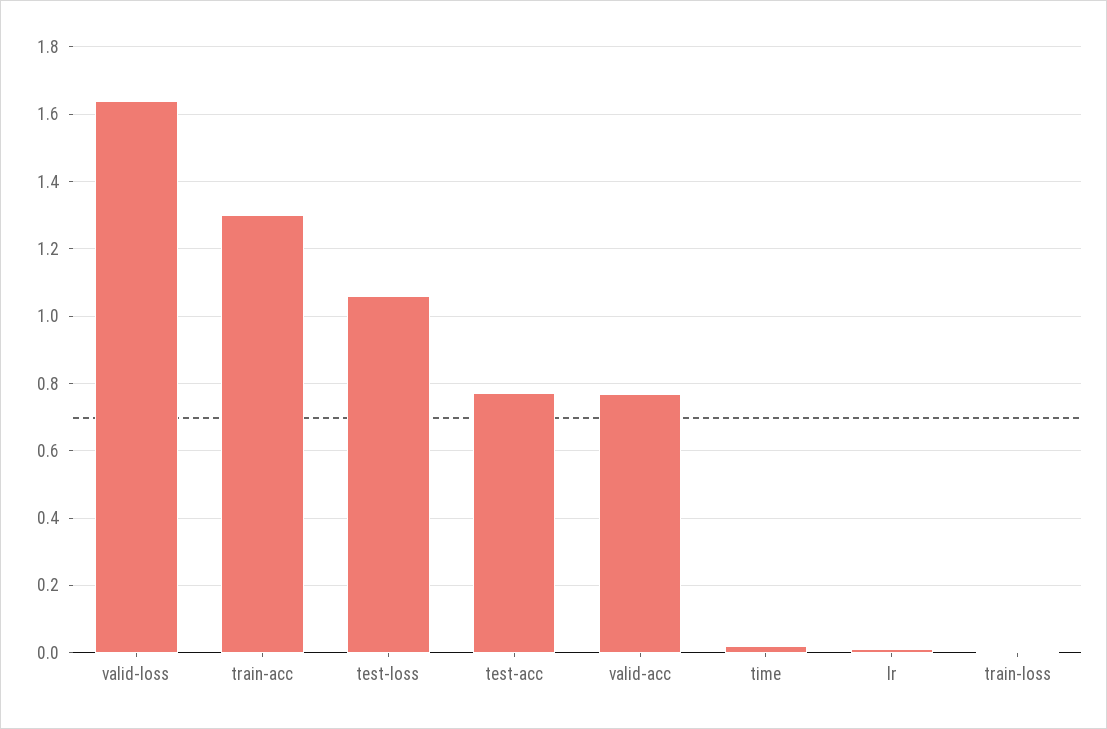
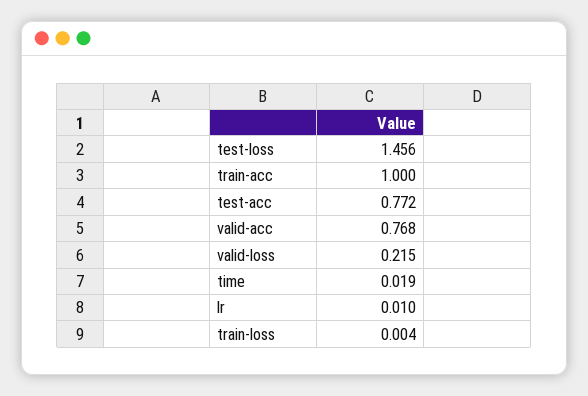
  {
-   "valid-loss": 1.64,
+   "valid-loss": 0.215,
-   "train-acc": 1.3,
+   "train-acc": 1,
-   "test-loss": 1.06,
+   "test-loss": 1.456,
    "test-acc": 0.772,
    "valid-acc": 0.768,
    "time": 0.019,
    "lr": 0.01,
    "train-loss": 0.004
  }

